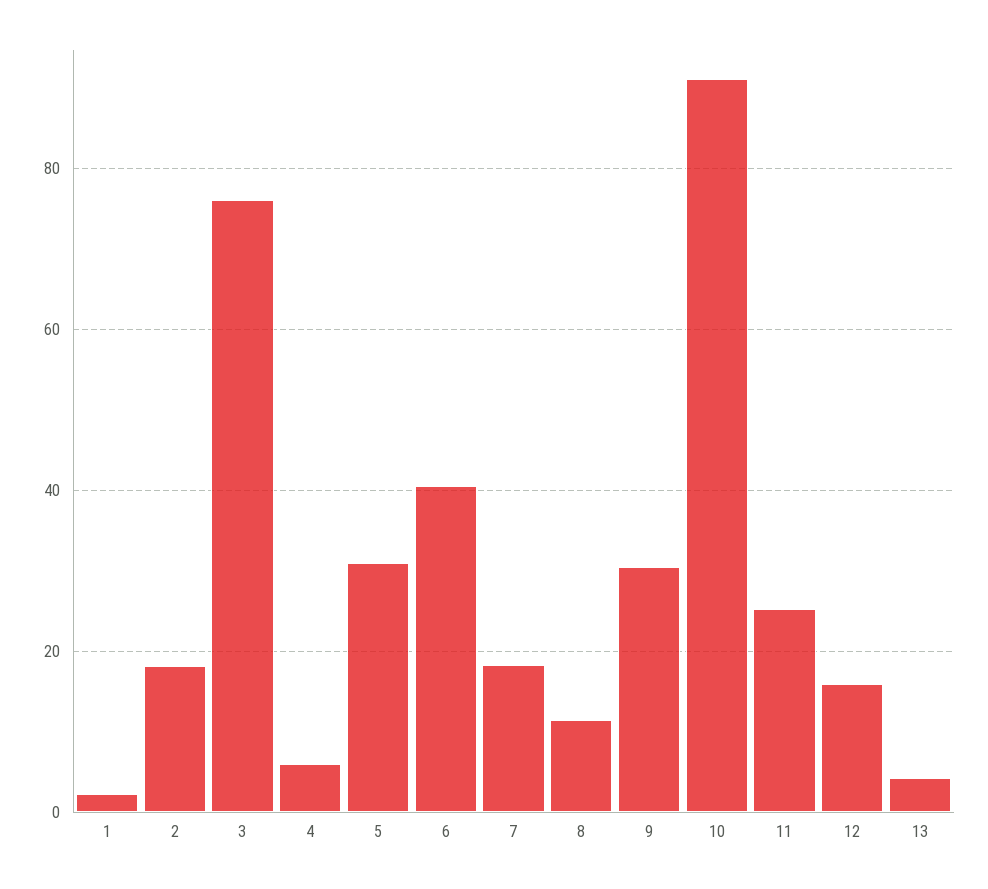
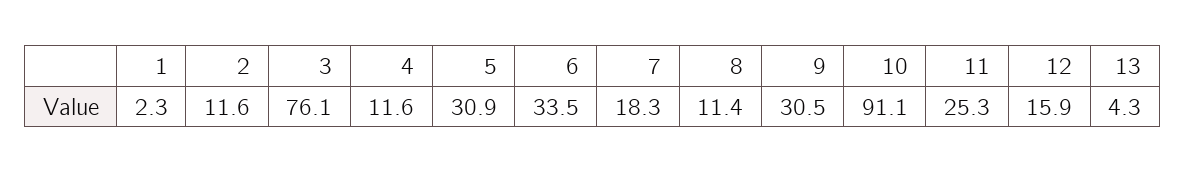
  {
    "1": 2.3,
-   "2": 18,
+   "2": 11.6,
    "3": 76.1,
-   "4": 6,
+   "4": 11.6,
    "5": 30.9,
-   "6": 40,
+   "6": 33.5,
    "7": 18.3,
    "8": 11.4,
    "9": 30.5,
    "10": 91.1,
    "11": 25.3,
    "12": 15.9,
    "13": 4.3
  }

